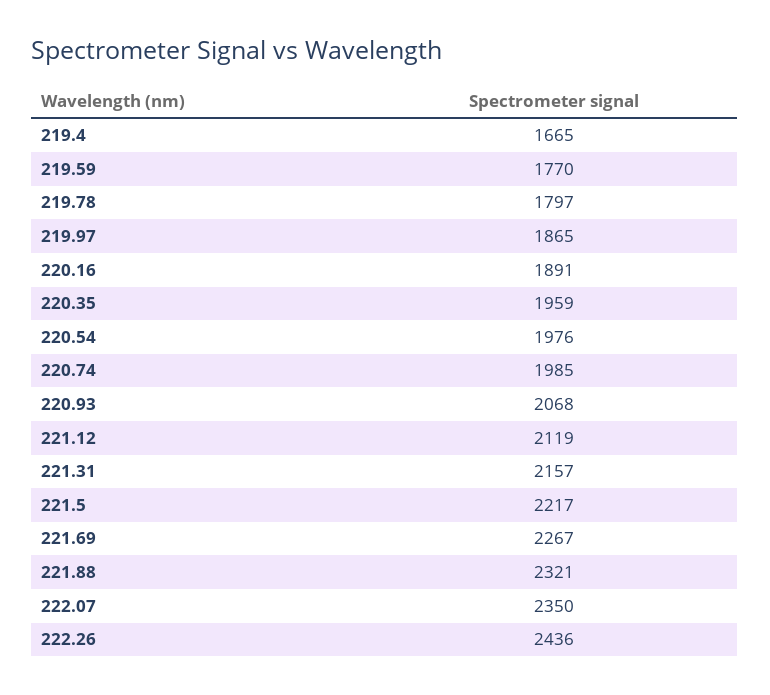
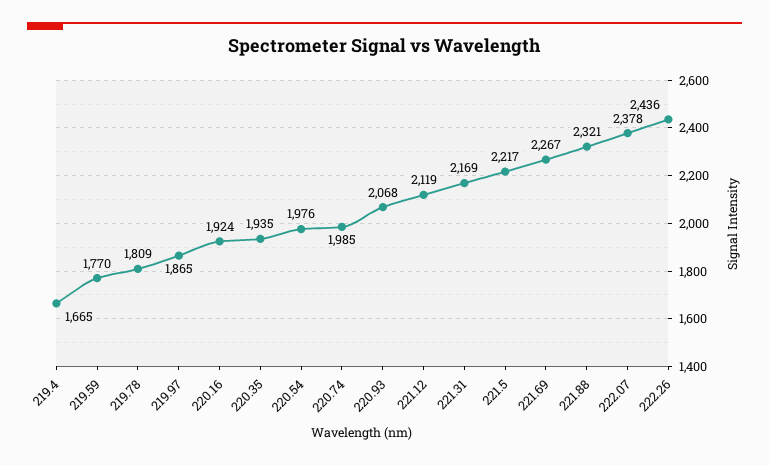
  {
    "219.4": 1665,
    "219.59": 1770,
-   "219.78": 1797,
+   "219.78": 1809,
    "219.97": 1865,
-   "220.16": 1891,
+   "220.16": 1924,
-   "220.35": 1959,
+   "220.35": 1935,
    "220.54": 1976,
    "220.74": 1985,
    "220.93": 2068,
    "221.12": 2119,
-   "221.31": 2157,
+   "221.31": 2169,
    "221.5": 2217,
    "221.69": 2267,
    "221.88": 2321,
-   "222.07": 2350,
+   "222.07": 2378,
    "222.26": 2436
  }

